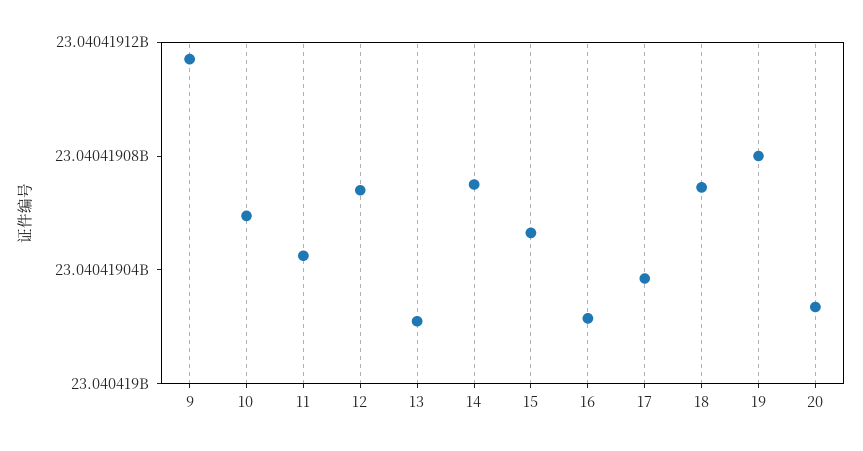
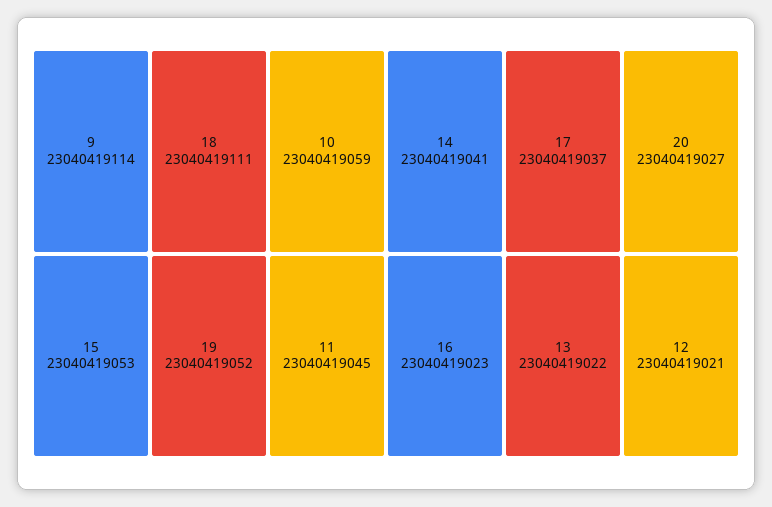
  {
    "9": 23040419114,
    "10": 23040419059,
    "11": 23040419045,
-   "12": 23040419070,
+   "12": 23040419021,
    "13": 23040419022,
-   "14": 23040419070,
+   "14": 23040419041,
    "15": 23040419053,
    "16": 23040419023,
    "17": 23040419037,
-   "18": 23040419070,
+   "18": 23040419111,
-   "19": 23040419080,
+   "19": 23040419052,
    "20": 23040419027
  }

